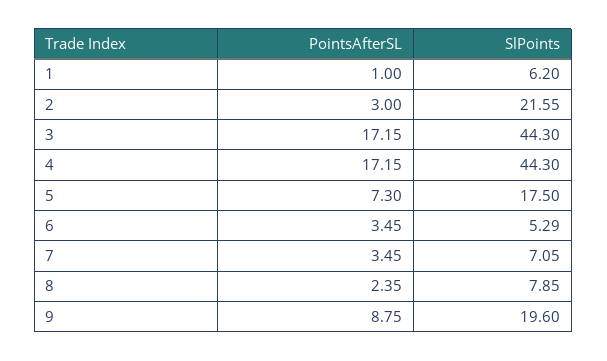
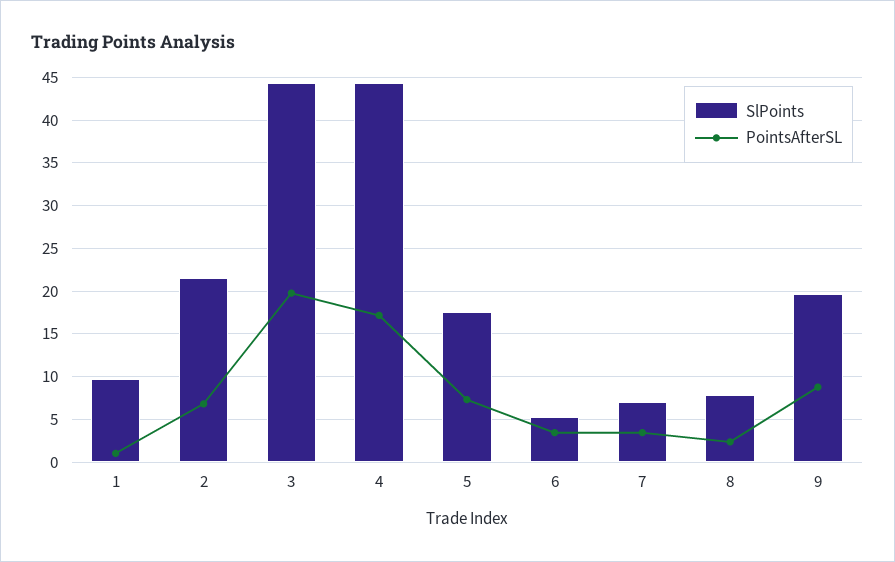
  {
    "PointsAfterSL": {
      "1": 1,
-     "2": 3,
+     "2": 7,
-     "3": 17.15,
+     "3": 20,
      "4": 17.15,
      "5": 7.3,
      "6": 3.45,
      "7": 3.45,
      "8": 2.35,
      "9": 8.75
    },
    "SlPoints": {
-     "1": 6.2,
+     "1": 10,
      "2": 21.55,
      "3": 44.3,
      "4": 44.3,
      "5": 17.5,
      "6": 5.29,
      "7": 7.05,
      "8": 7.85,
      "9": 19.6
    }
  }

